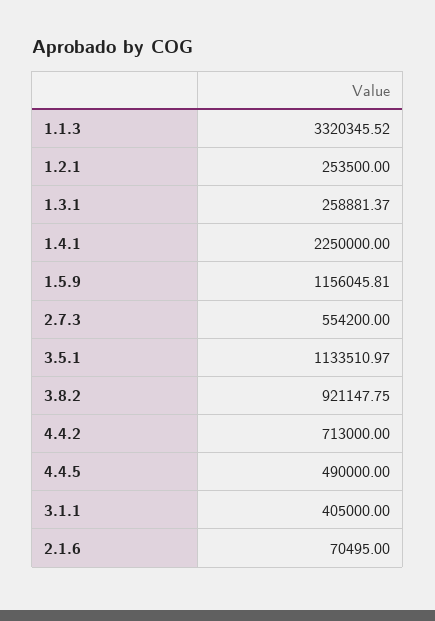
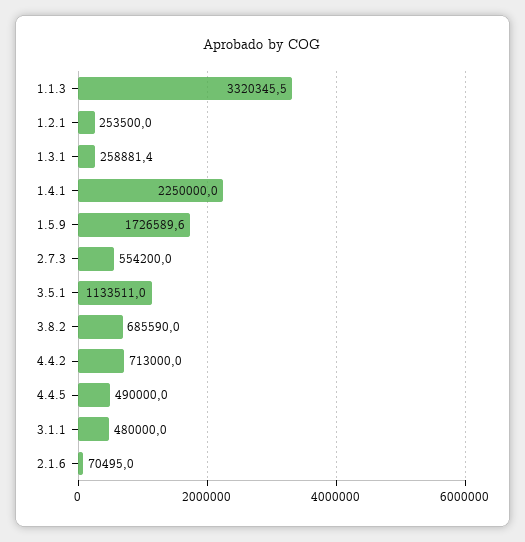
  {
    "1.1.3": 3320345.52,
    "1.2.1": 253500,
    "1.3.1": 258881.37,
    "1.4.1": 2250000,
-   "1.5.9": 1156045.81,
+   "1.5.9": 1726589.6,
    "2.7.3": 554200,
    "3.5.1": 1133510.97,
-   "3.8.2": 921147.75,
+   "3.8.2": 685590,
    "4.4.2": 713000,
    "4.4.5": 490000,
-   "3.1.1": 405000,
+   "3.1.1": 480000,
    "2.1.6": 70495
  }

